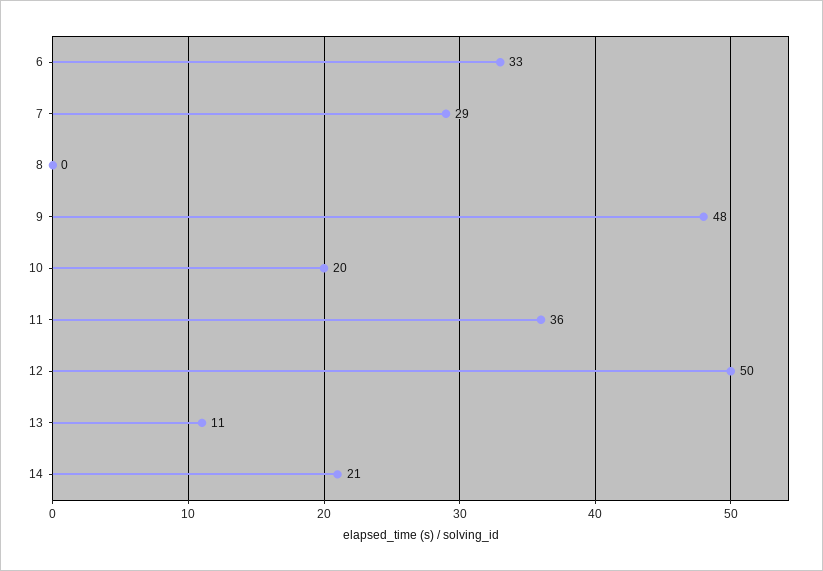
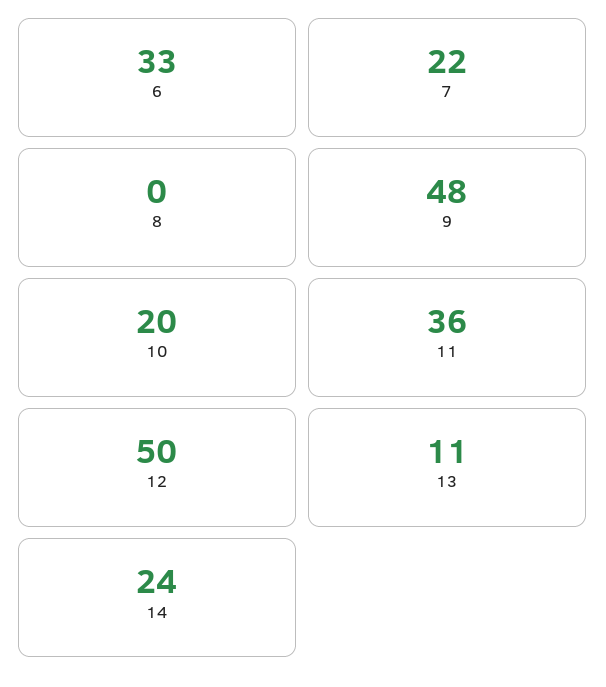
  {
    "6": 33,
-   "7": 29,
+   "7": 22,
    "8": 0,
    "9": 48,
    "10": 20,
    "11": 36,
    "12": 50,
    "13": 11,
-   "14": 21
+   "14": 24
  }

